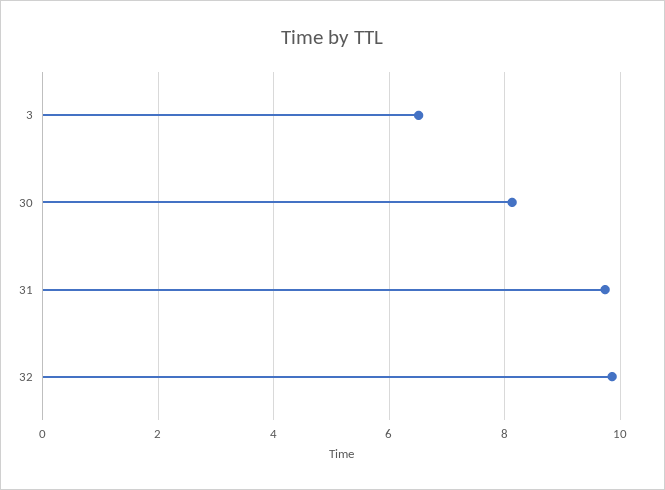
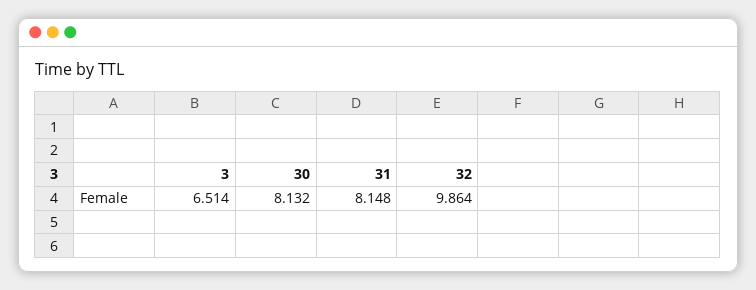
  {
    "3": 6.514,
    "30": 8.132,
-   "31": 9.8,
+   "31": 8.148,
    "32": 9.864
  }

